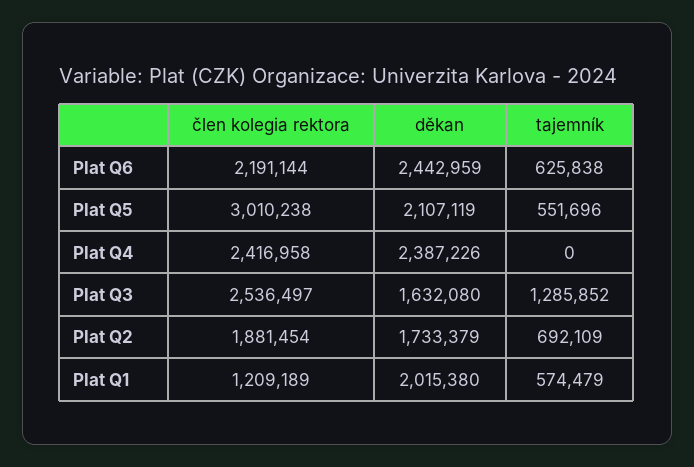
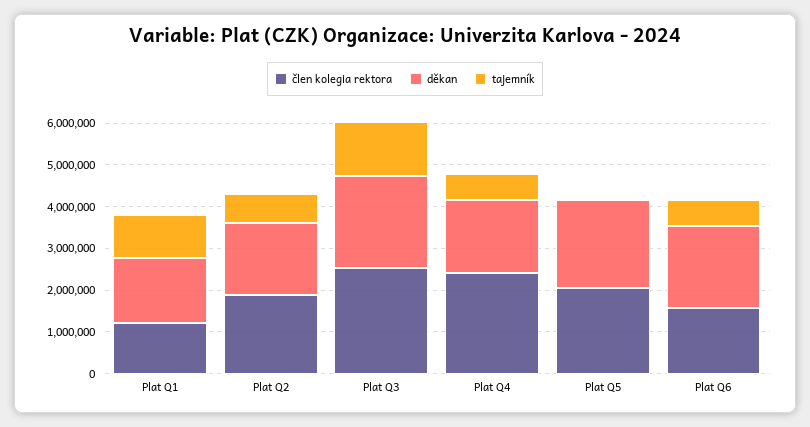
  {
    "člen kolegia rektora": {
-     "Plat Q6": 2191144,
+     "Plat Q6": 1600000,
-     "Plat Q5": 3010238,
+     "Plat Q5": 2000000,
      "Plat Q4": 2416958,
      "Plat Q3": 2536497,
      "Plat Q2": 1881454,
      "Plat Q1": 1209189
    },
    "děkan": {
-     "Plat Q6": 2442959,
+     "Plat Q6": 2000000,
      "Plat Q5": 2107119,
-     "Plat Q4": 2387226,
+     "Plat Q4": 1800000,
-     "Plat Q3": 1632080,
+     "Plat Q3": 2200000,
      "Plat Q2": 1733379,
-     "Plat Q1": 2015380
+     "Plat Q1": 1600000
    },
    "tajemník": {
      "Plat Q6": 625838,
-     "Plat Q5": 551696,
+     "Plat Q5": 0,
-     "Plat Q4": 0,
+     "Plat Q4": 600000,
      "Plat Q3": 1285852,
      "Plat Q2": 692109,
-     "Plat Q1": 574479
+     "Plat Q1": 1000000
    }
  }

